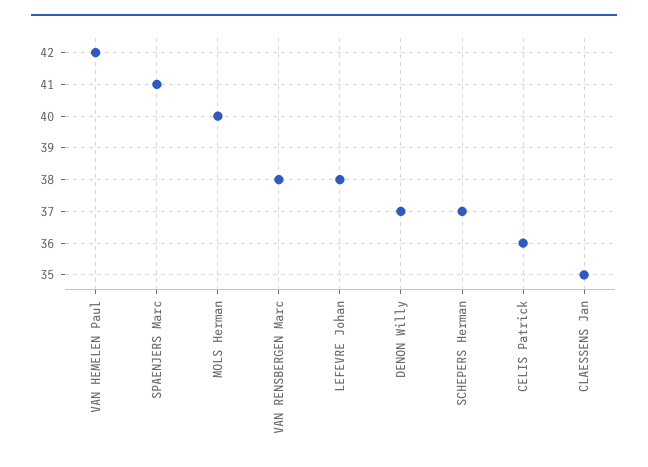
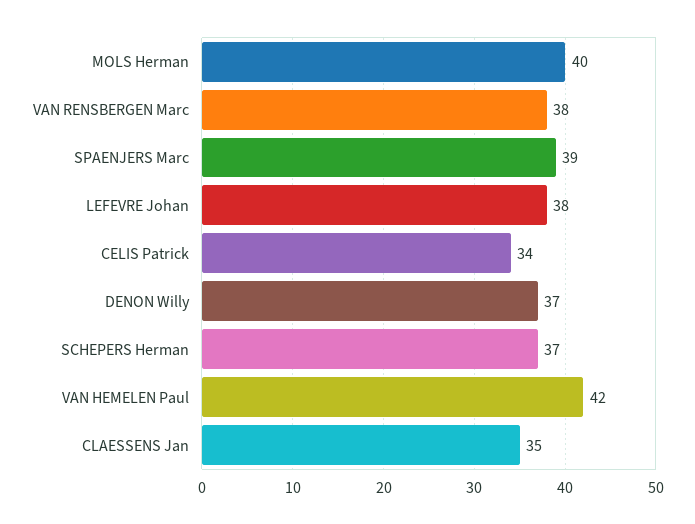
  {
    "VAN HEMELEN Paul": 42,
-   "SPAENJERS Marc": 41,
+   "SPAENJERS Marc": 39,
    "MOLS Herman": 40,
    "VAN RENSBERGEN Marc": 38,
    "LEFEVRE Johan": 38,
    "DENON Willy": 37,
    "SCHEPERS Herman": 37,
-   "CELIS Patrick": 36,
+   "CELIS Patrick": 34,
    "CLAESSENS Jan": 35
  }

